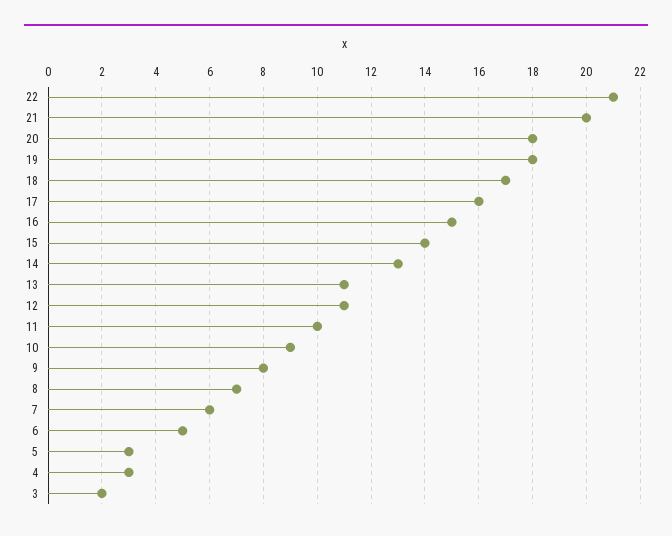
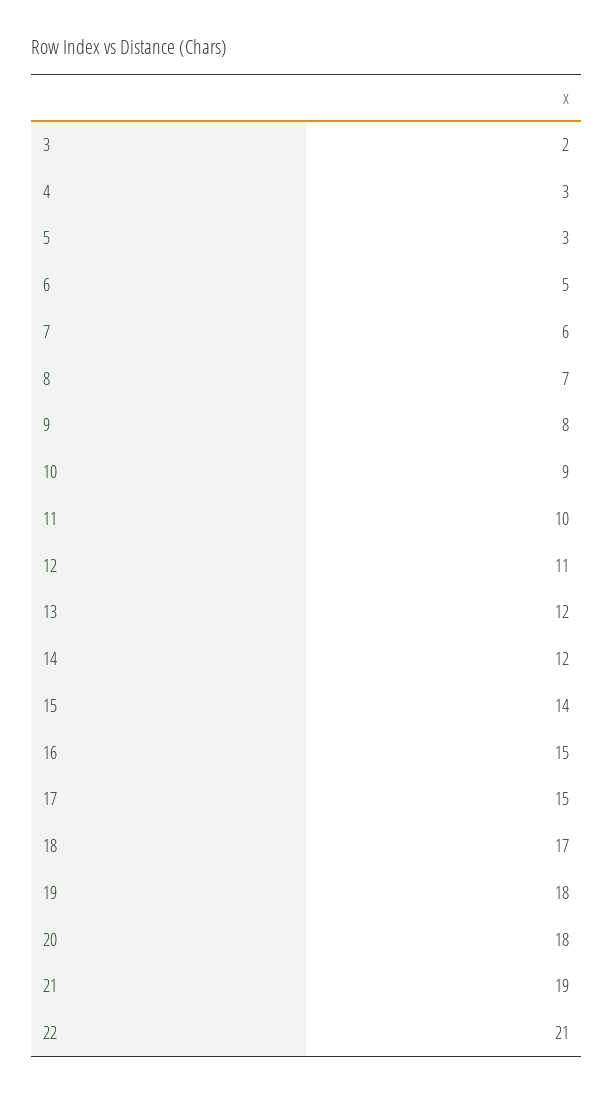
  {
    "22": 21,
-   "21": 20,
+   "21": 19,
    "20": 18,
    "19": 18,
    "18": 17,
-   "17": 16,
+   "17": 15,
    "16": 15,
    "15": 14,
-   "14": 13,
+   "14": 12,
-   "13": 11,
+   "13": 12,
    "12": 11,
    "11": 10,
    "10": 9,
    "9": 8,
    "8": 7,
    "7": 6,
    "6": 5,
    "5": 3,
    "4": 3,
    "3": 2
  }

